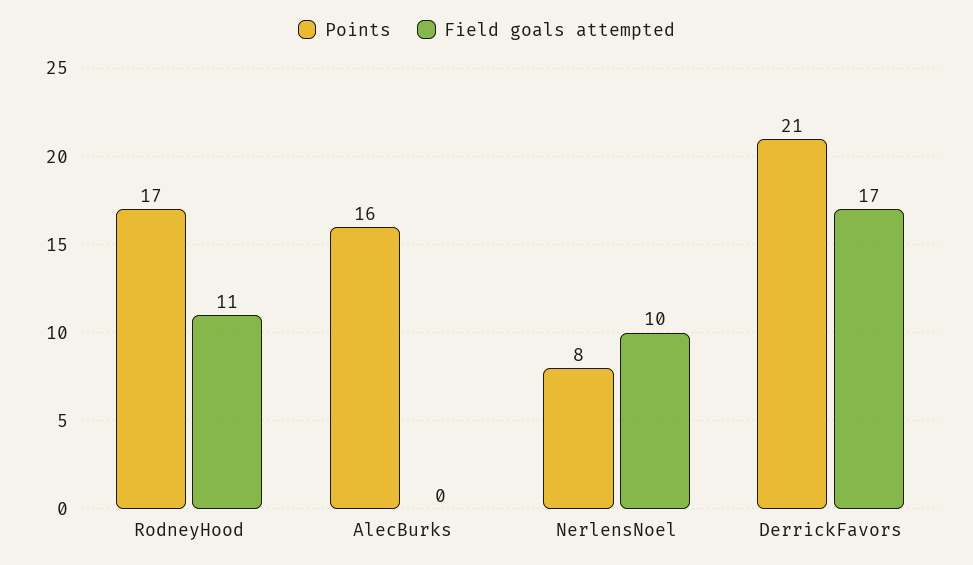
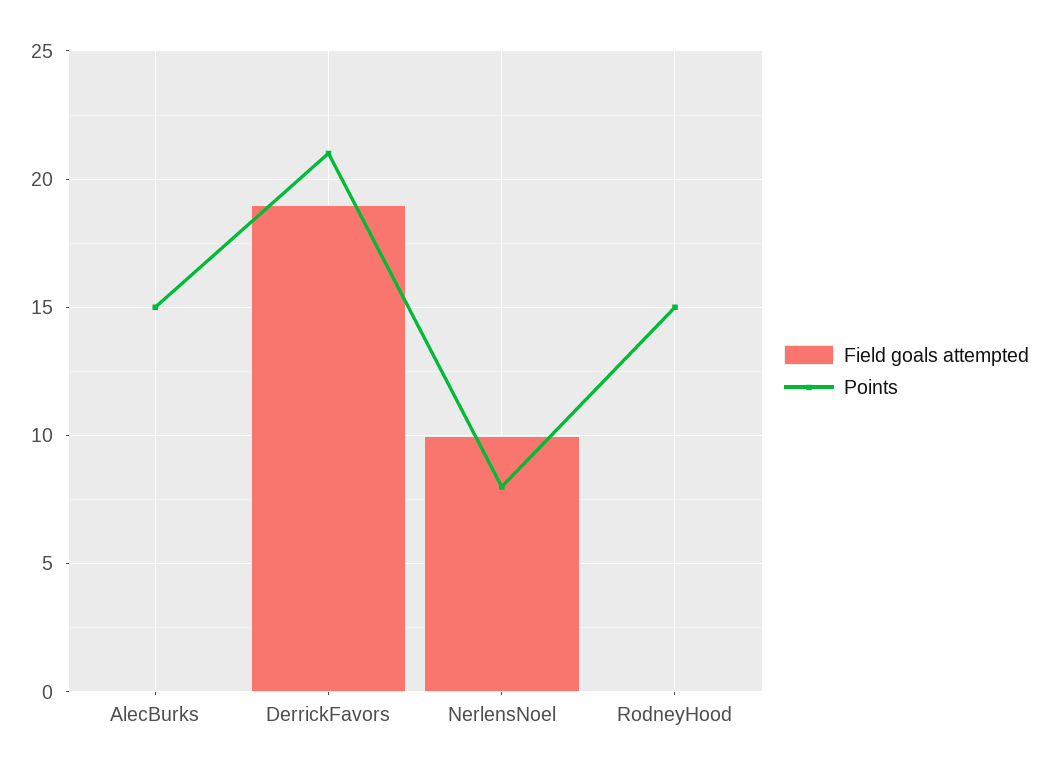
  {
    "Points": {
-     "RodneyHood": 17,
+     "RodneyHood": 15,
-     "AlecBurks": 16,
+     "AlecBurks": 15,
      "NerlensNoel": 8,
      "DerrickFavors": 21
    },
    "Field goals attempted": {
-     "RodneyHood": 11,
+     "RodneyHood": 0,
      "AlecBurks": 0,
      "NerlensNoel": 10,
-     "DerrickFavors": 17
+     "DerrickFavors": 19
    }
  }

